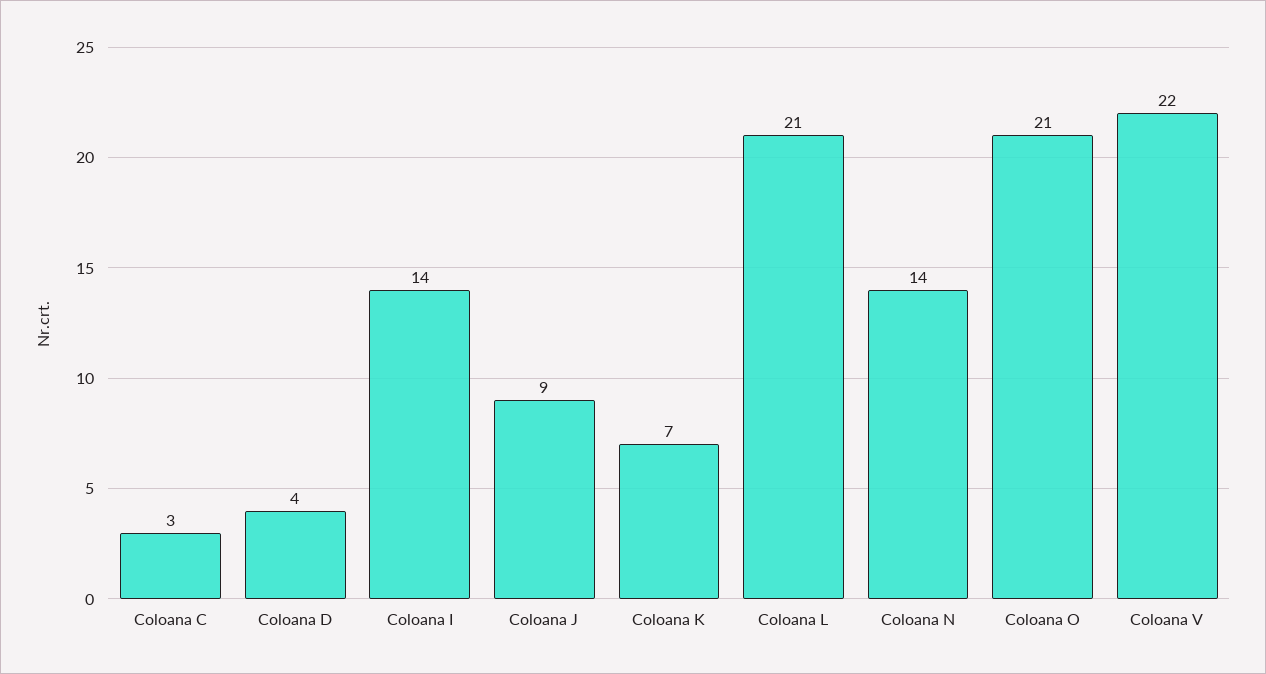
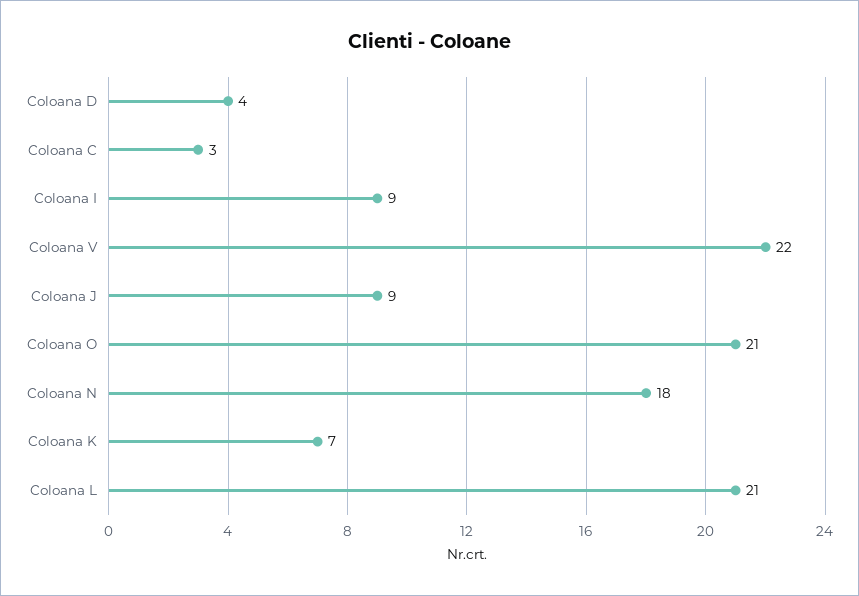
  {
    "Coloana C": 3,
    "Coloana D": 4,
-   "Coloana I": 14,
+   "Coloana I": 9,
    "Coloana J": 9,
    "Coloana K": 7,
    "Coloana L": 21,
-   "Coloana N": 14,
+   "Coloana N": 18,
    "Coloana O": 21,
    "Coloana V": 22
  }

